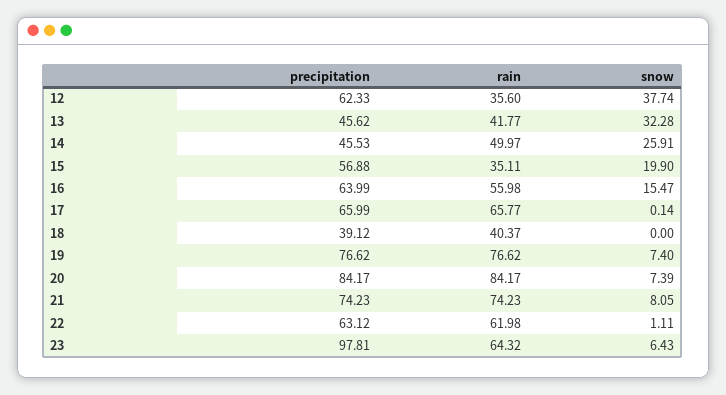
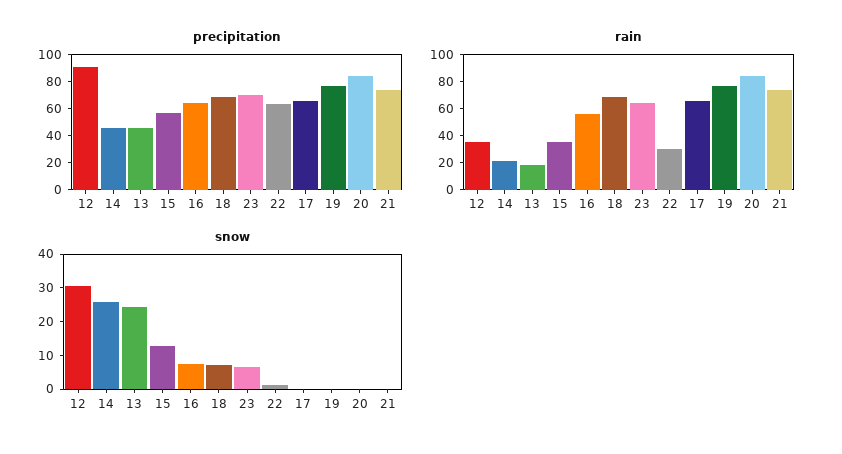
  {
    "precipitation": {
-     "12": 62.33,
+     "12": 90,
      "13": 45.62,
      "14": 45.53,
      "15": 56.88,
      "16": 63.99,
      "17": 65.99,
-     "18": 39.12,
+     "18": 70,
      "19": 76.62,
      "20": 84.17,
      "21": 74.23,
      "22": 63.12,
-     "23": 97.81
+     "23": 70
    },
    "rain": {
      "12": 35.6,
-     "13": 41.77,
+     "13": 20,
-     "14": 49.97,
+     "14": 20,
      "15": 35.11,
      "16": 55.98,
      "17": 65.77,
-     "18": 40.37,
+     "18": 70,
      "19": 76.62,
      "20": 84.17,
      "21": 74.23,
-     "22": 61.98,
+     "22": 30,
      "23": 64.32
    },
    "snow": {
-     "12": 37.74,
+     "12": 30,
-     "13": 32.28,
+     "13": 25,
      "14": 25.91,
-     "15": 19.9,
+     "15": 12.5,
-     "16": 15.47,
+     "16": 7.5,
      "17": 0.14,
-     "18": 0,
+     "18": 7.5,
-     "19": 7.4,
+     "19": 0,
-     "20": 7.39,
+     "20": 0,
-     "21": 8.05,
+     "21": 0,
      "22": 1.11,
      "23": 6.43
    }
  }

